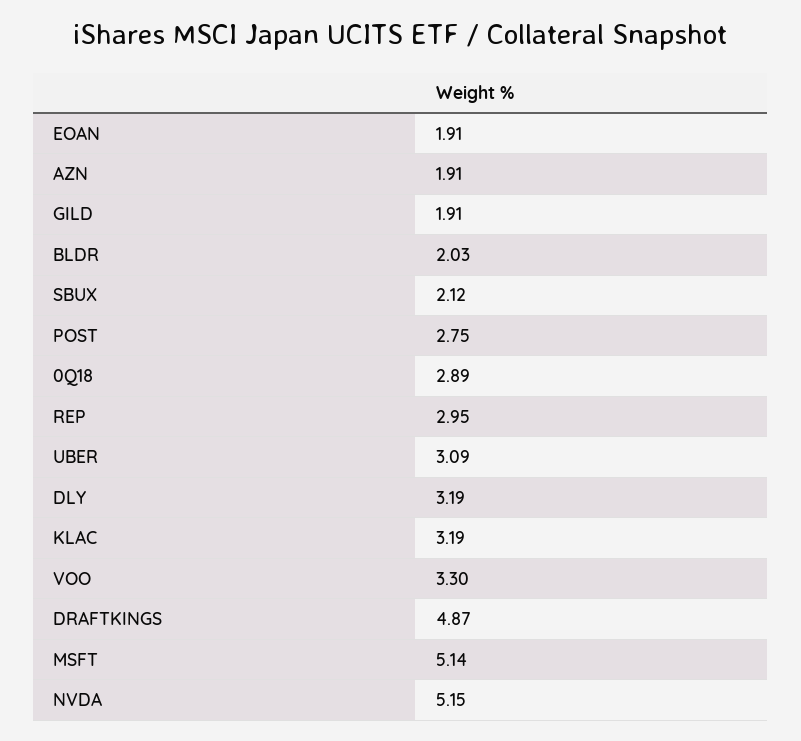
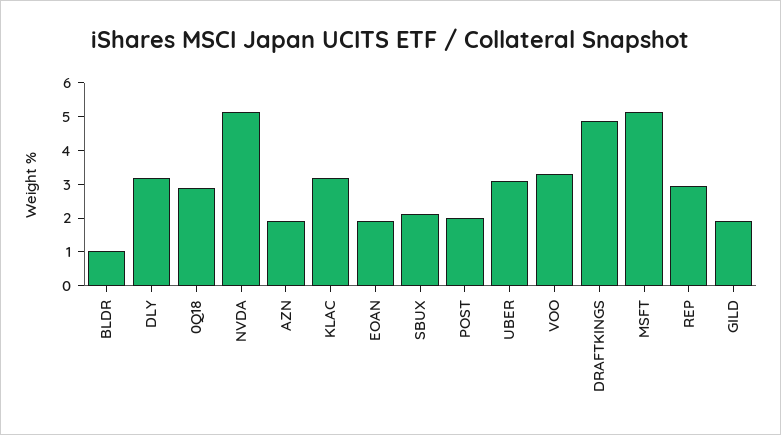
  {
    "EOAN": 1.91,
    "AZN": 1.91,
    "GILD": 1.91,
-   "BLDR": 2.03,
+   "BLDR": 1,
    "SBUX": 2.12,
-   "POST": 2.75,
+   "POST": 2,
    "0Q18": 2.89,
    "REP": 2.95,
    "UBER": 3.09,
    "DLY": 3.19,
    "KLAC": 3.19,
    "VOO": 3.3,
    "DRAFTKINGS": 4.87,
    "MSFT": 5.14,
    "NVDA": 5.15
  }

